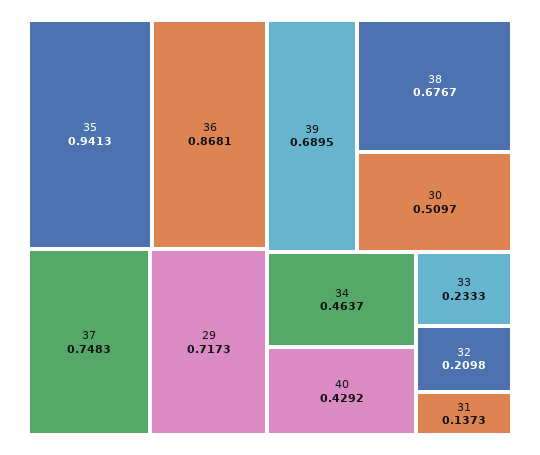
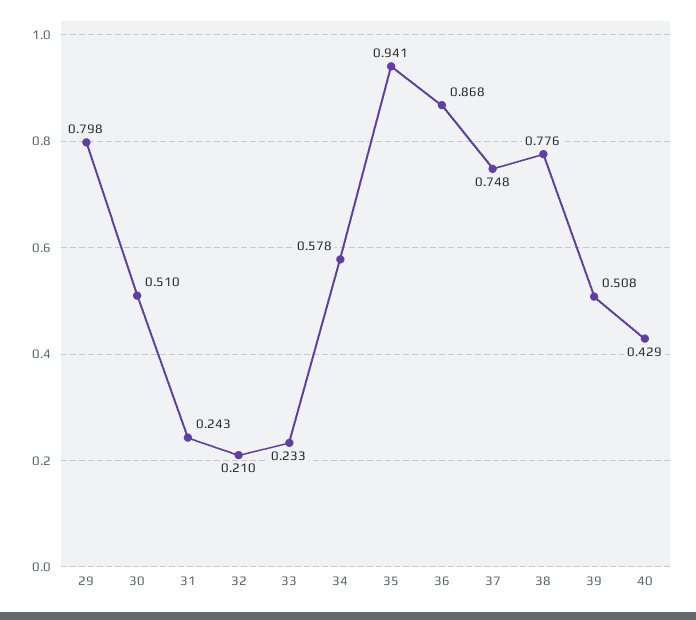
  {
    "35": 0.9413,
    "36": 0.8681,
    "37": 0.7483,
-   "29": 0.7173,
+   "29": 0.798,
-   "39": 0.6895,
+   "39": 0.508,
-   "38": 0.6767,
+   "38": 0.776,
    "30": 0.5097,
-   "34": 0.4637,
+   "34": 0.578,
    "40": 0.4292,
    "33": 0.2333,
    "32": 0.2098,
-   "31": 0.1373
+   "31": 0.243
  }

